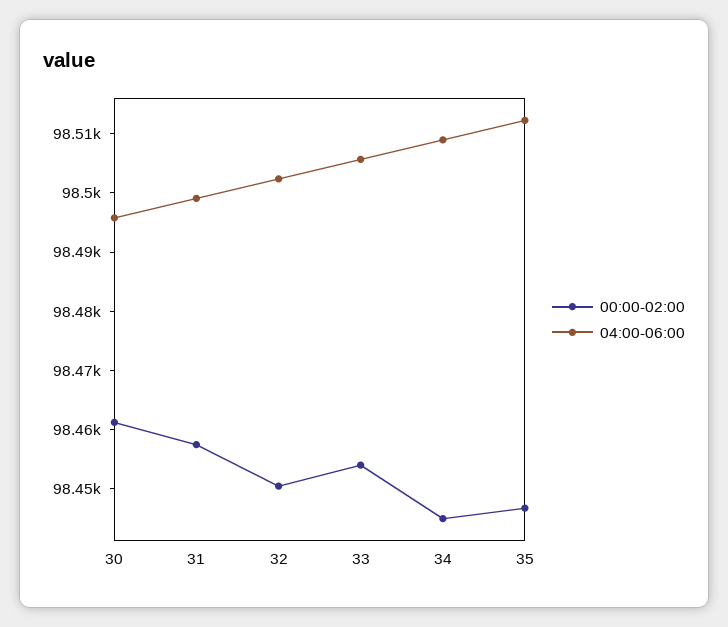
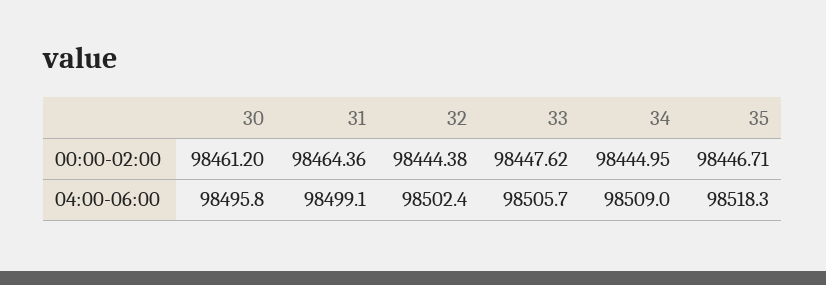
  {
    "00:00-02:00": {
      "30": 98461.2,
-     "31": 98458,
+     "31": 98464.36,
-     "32": 98450,
+     "32": 98444.38,
-     "33": 98454,
+     "33": 98447.62,
      "34": 98444.95,
      "35": 98446.71
    },
    "04:00-06:00": {
      "30": 98495.8,
      "31": 98499.1,
      "32": 98502.4,
      "33": 98505.7,
      "34": 98509,
-     "35": 98512
+     "35": 98518.3
    }
  }

